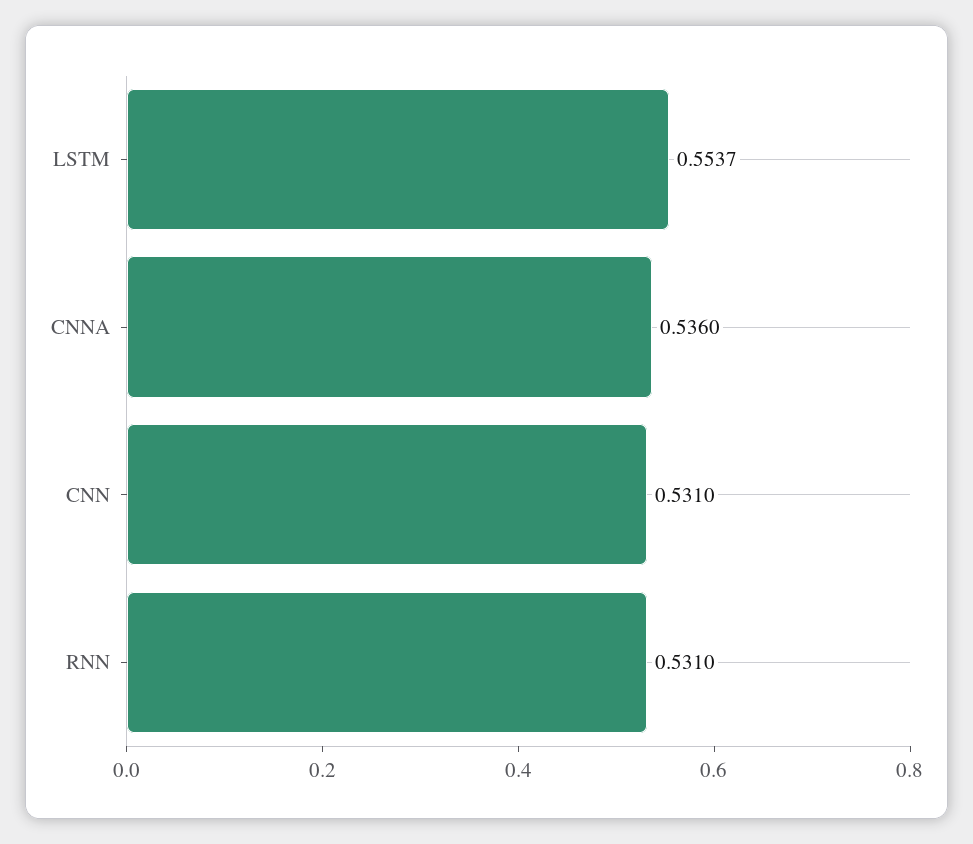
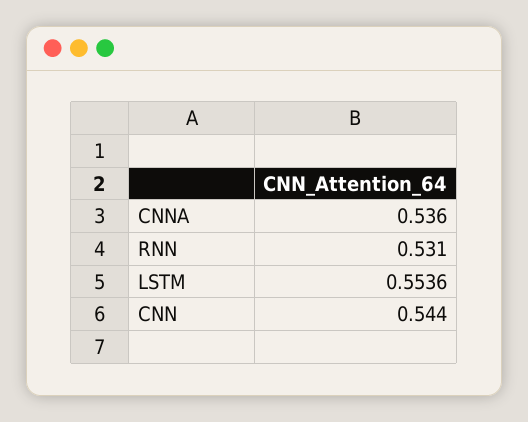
  {
-   "LSTM": 0.5537,
+   "LSTM": 0.5536,
    "CNNA": 0.536,
-   "CNN": 0.531,
+   "CNN": 0.544,
    "RNN": 0.531
  }

